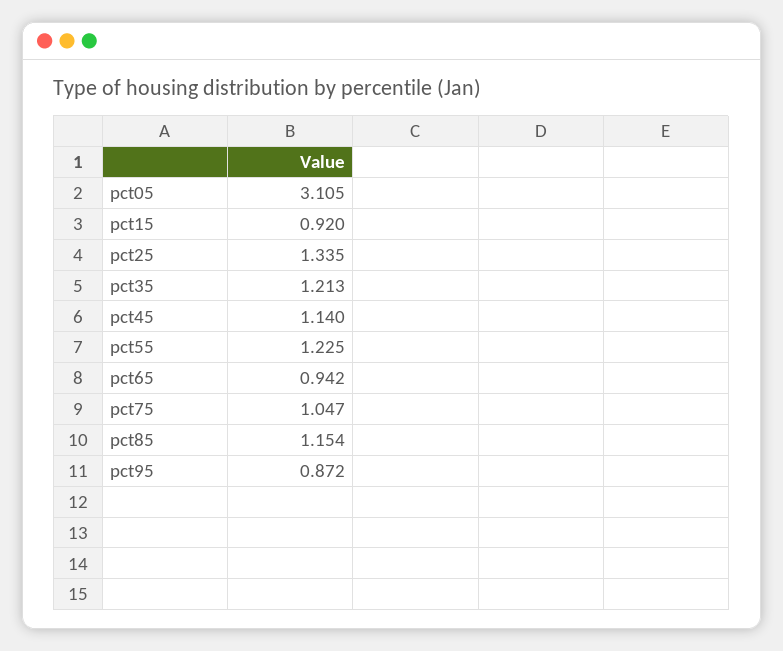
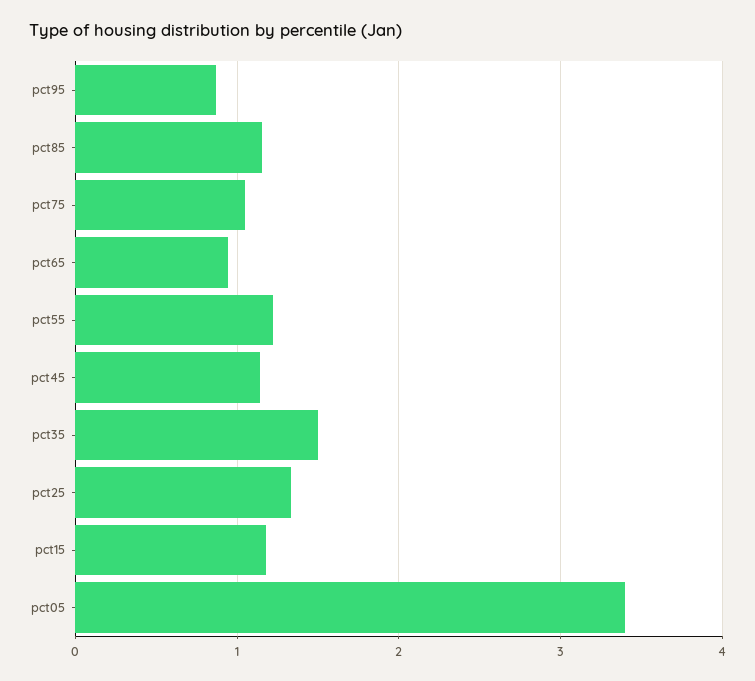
  {
-   "pct05": 3.105,
+   "pct05": 3.4,
-   "pct15": 0.92,
+   "pct15": 1.2,
    "pct25": 1.335,
-   "pct35": 1.213,
+   "pct35": 1.5,
    "pct45": 1.14,
    "pct55": 1.225,
    "pct65": 0.942,
    "pct75": 1.047,
    "pct85": 1.154,
    "pct95": 0.872
  }

